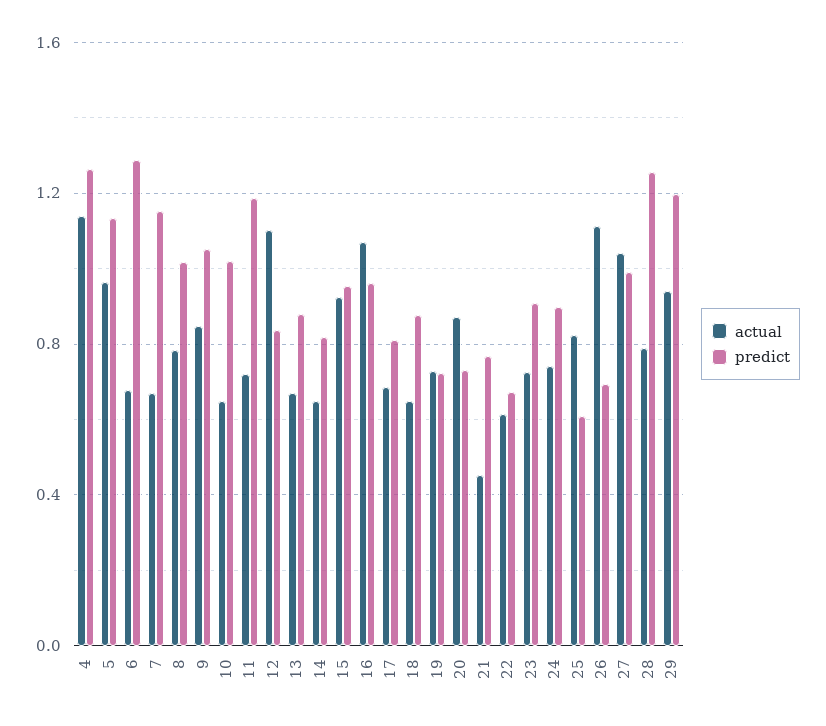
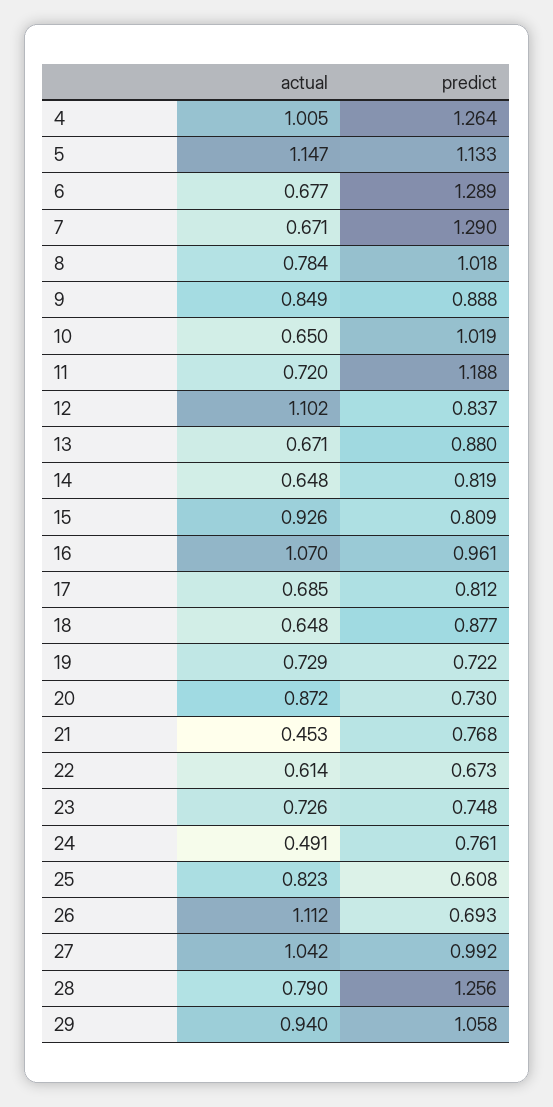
  {
    "actual": {
-     "4": 1.15,
+     "4": 1.005,
-     "5": 0.95,
+     "5": 1.147,
      "6": 0.677,
      "7": 0.671,
      "8": 0.784,
      "9": 0.849,
      "10": 0.65,
      "11": 0.72,
      "12": 1.102,
      "13": 0.671,
      "14": 0.648,
      "15": 0.926,
      "16": 1.07,
      "17": 0.685,
      "18": 0.648,
      "19": 0.729,
      "20": 0.872,
      "21": 0.453,
      "22": 0.614,
      "23": 0.726,
-     "24": 0.75,
+     "24": 0.491,
      "25": 0.823,
      "26": 1.112,
      "27": 1.042,
      "28": 0.79,
      "29": 0.94
    },
    "predict": {
      "4": 1.264,
      "5": 1.133,
      "6": 1.289,
-     "7": 1.15,
+     "7": 1.29,
      "8": 1.018,
-     "9": 1.05,
+     "9": 0.888,
      "10": 1.019,
      "11": 1.188,
      "12": 0.837,
      "13": 0.88,
      "14": 0.819,
-     "15": 0.95,
+     "15": 0.809,
      "16": 0.961,
      "17": 0.812,
      "18": 0.877,
      "19": 0.722,
      "20": 0.73,
      "21": 0.768,
      "22": 0.673,
-     "23": 0.9,
+     "23": 0.748,
-     "24": 0.9,
+     "24": 0.761,
      "25": 0.608,
      "26": 0.693,
      "27": 0.992,
      "28": 1.256,
-     "29": 1.2
+     "29": 1.058
    }
  }

